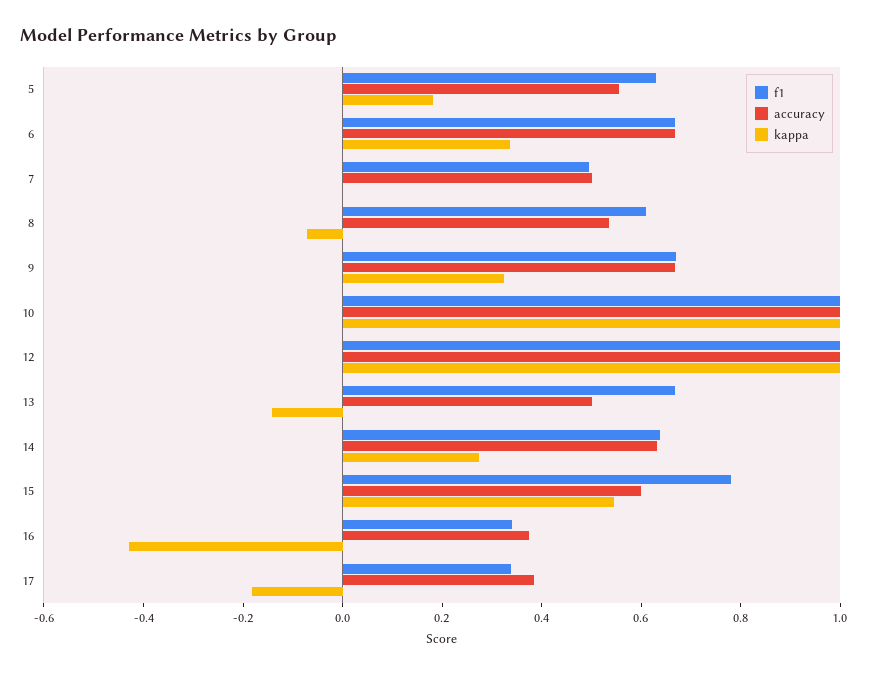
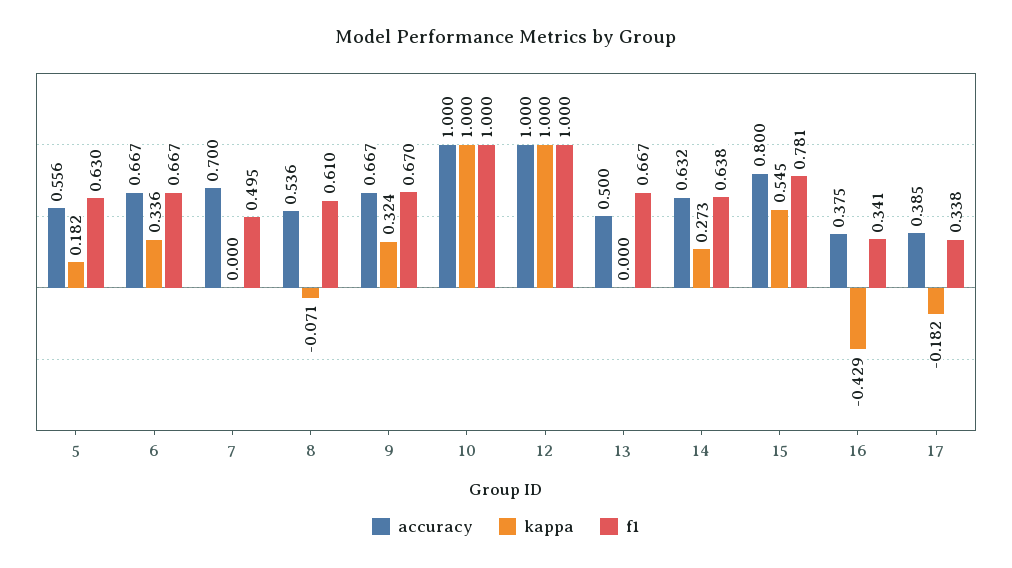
  {
    "f1": {
      "5": 0.63,
      "6": 0.667,
      "7": 0.495,
      "8": 0.61,
      "9": 0.67,
      "10": 1,
      "12": 1,
      "13": 0.667,
      "14": 0.638,
      "15": 0.781,
      "16": 0.341,
      "17": 0.338
    },
    "accuracy": {
      "5": 0.556,
      "6": 0.667,
-     "7": 0.5,
+     "7": 0.7,
      "8": 0.536,
      "9": 0.667,
      "10": 1,
      "12": 1,
      "13": 0.5,
      "14": 0.632,
-     "15": 0.6,
+     "15": 0.8,
      "16": 0.375,
      "17": 0.385
    },
    "kappa": {
      "5": 0.182,
      "6": 0.336,
      "7": 0,
      "8": -0.071,
      "9": 0.324,
      "10": 1,
      "12": 1,
-     "13": -0.15,
+     "13": 0,
      "14": 0.273,
      "15": 0.545,
      "16": -0.429,
      "17": -0.182
    }
  }

